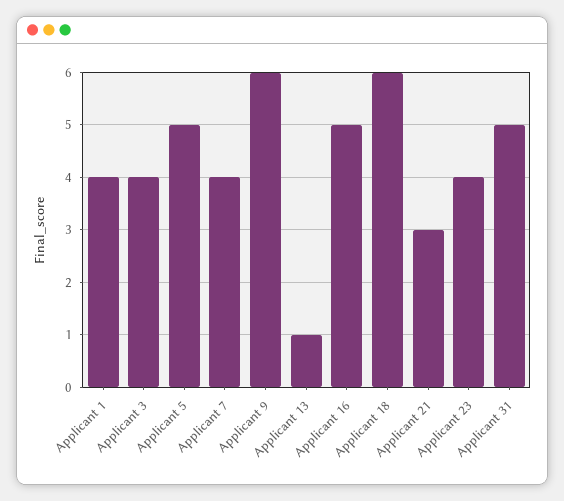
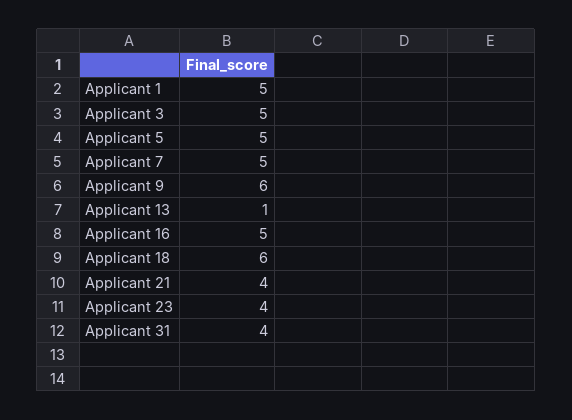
  {
-   "Applicant 1": 4,
+   "Applicant 1": 5,
-   "Applicant 3": 4,
+   "Applicant 3": 5,
    "Applicant 5": 5,
-   "Applicant 7": 4,
+   "Applicant 7": 5,
    "Applicant 9": 6,
    "Applicant 13": 1,
    "Applicant 16": 5,
    "Applicant 18": 6,
-   "Applicant 21": 3,
+   "Applicant 21": 4,
    "Applicant 23": 4,
-   "Applicant 31": 5
+   "Applicant 31": 4
  }

